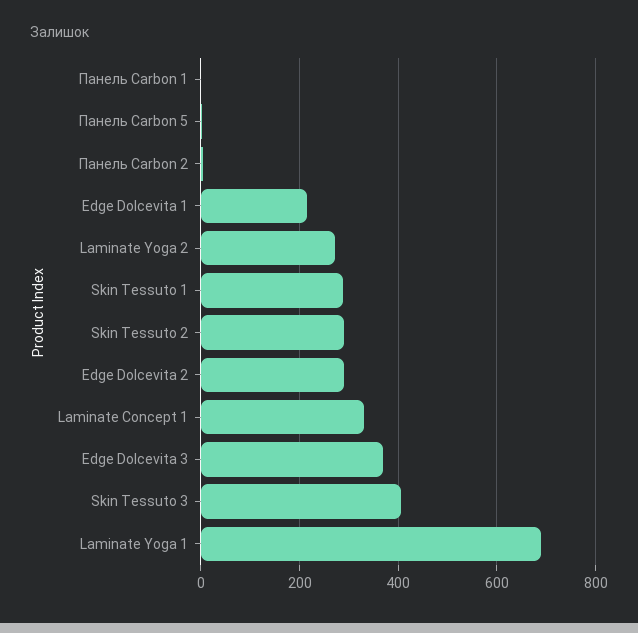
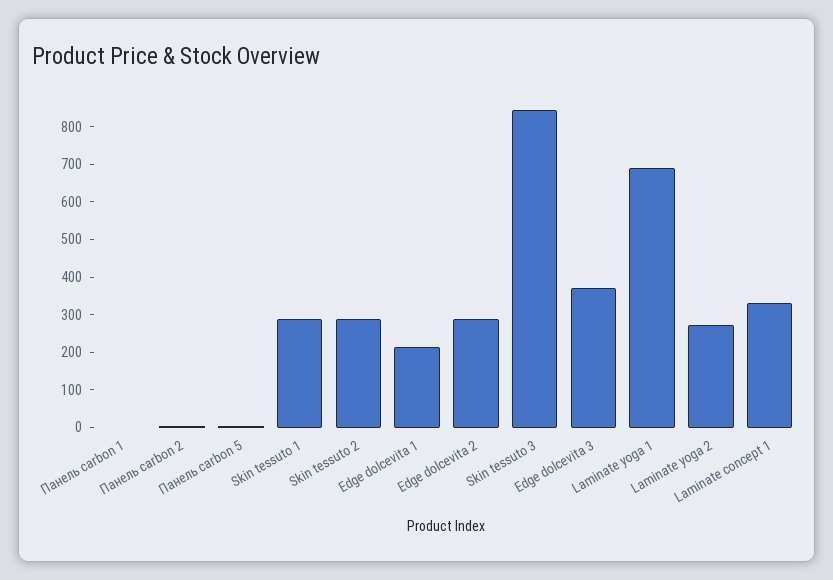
  {
    "Панель Carbon 1": 0,
    "Панель Carbon 5": 0,
    "Панель Carbon 2": 0,
    "Edge Dolcevita 1": 220,
    "Laminate Yoga 2": 280,
    "Skin Tessuto 1": 280,
    "Skin Tessuto 2": 300,
    "Edge Dolcevita 2": 300,
    "Laminate Concept 1": 340,
    "Edge Dolcevita 3": 380,
-   "Skin Tessuto 3": 400,
+   "Skin Tessuto 3": 850,
    "Laminate Yoga 1": 700
  }

